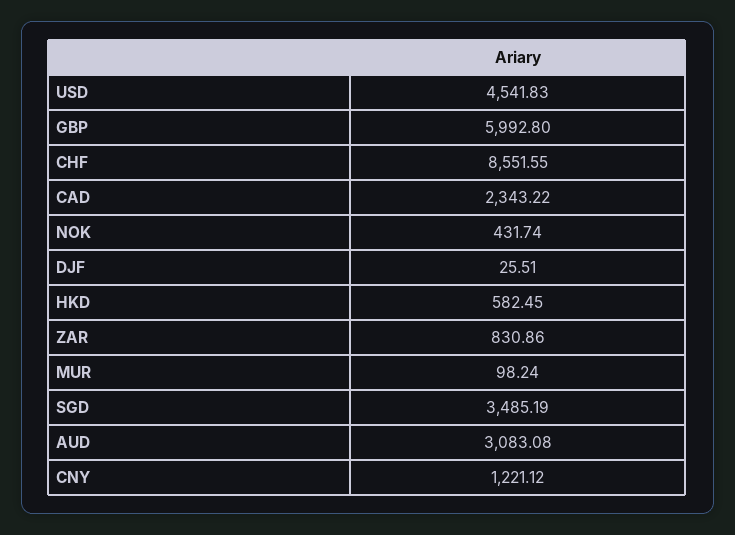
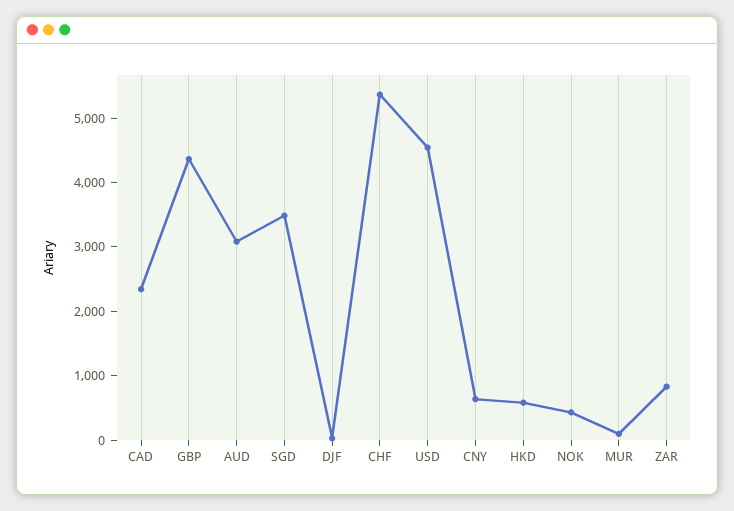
  {
    "USD": 4541.83,
-   "GBP": 5992.8,
+   "GBP": 4400,
-   "CHF": 8551.55,
+   "CHF": 5400,
    "CAD": 2343.22,
    "NOK": 431.74,
    "DJF": 25.51,
    "HKD": 582.45,
    "ZAR": 830.86,
    "MUR": 98.24,
    "SGD": 3485.19,
    "AUD": 3083.08,
-   "CNY": 1221.12
+   "CNY": 600
  }

